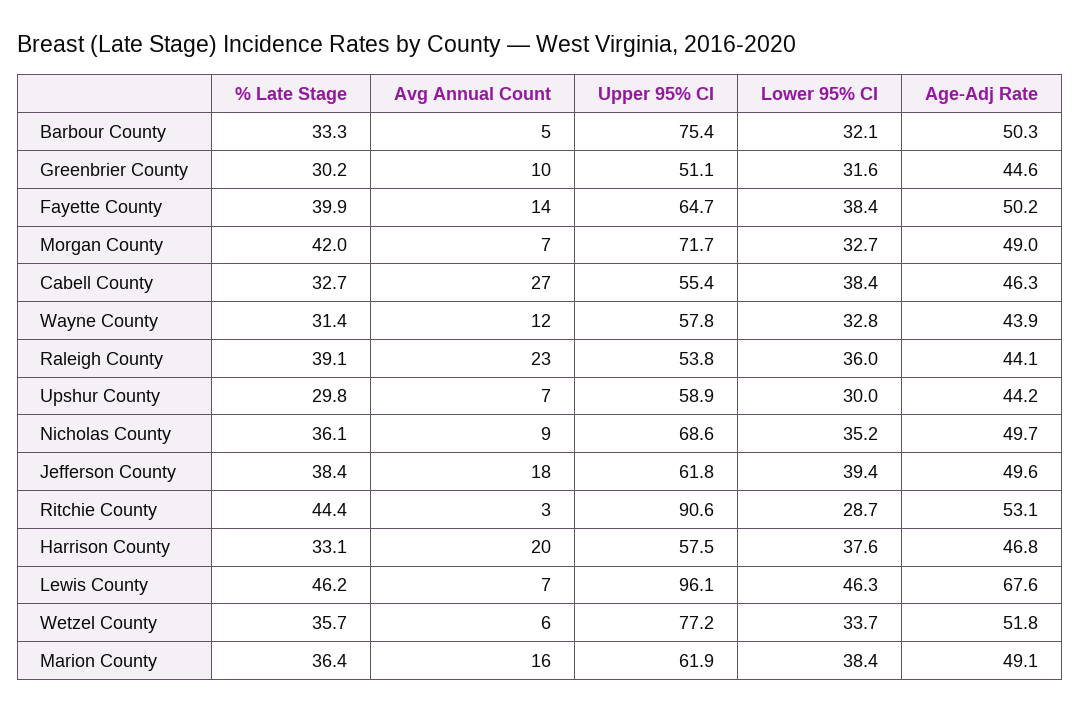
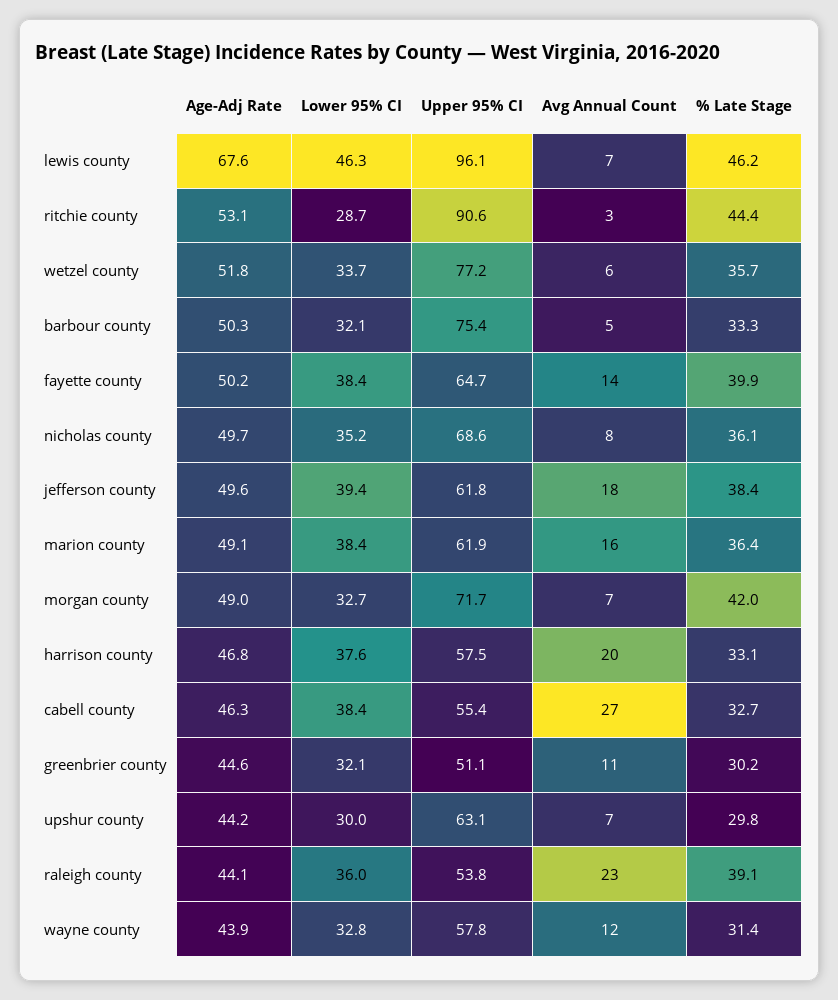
  {
    "% Late Stage": {
      "Barbour County": 33.3,
      "Greenbrier County": 30.2,
      "Fayette County": 39.9,
      "Morgan County": 42,
      "Cabell County": 32.7,
      "Wayne County": 31.4,
      "Raleigh County": 39.1,
      "Upshur County": 29.8,
      "Nicholas County": 36.1,
      "Jefferson County": 38.4,
      "Ritchie County": 44.4,
      "Harrison County": 33.1,
      "Lewis County": 46.2,
      "Wetzel County": 35.7,
      "Marion County": 36.4
    },
    "Avg Annual Count": {
      "Barbour County": 5,
-     "Greenbrier County": 10,
+     "Greenbrier County": 11,
      "Fayette County": 14,
      "Morgan County": 7,
      "Cabell County": 27,
      "Wayne County": 12,
      "Raleigh County": 23,
      "Upshur County": 7,
-     "Nicholas County": 9,
+     "Nicholas County": 8,
      "Jefferson County": 18,
      "Ritchie County": 3,
      "Harrison County": 20,
      "Lewis County": 7,
      "Wetzel County": 6,
      "Marion County": 16
    },
    "Upper 95% CI": {
      "Barbour County": 75.4,
      "Greenbrier County": 51.1,
      "Fayette County": 64.7,
      "Morgan County": 71.7,
      "Cabell County": 55.4,
      "Wayne County": 57.8,
      "Raleigh County": 53.8,
-     "Upshur County": 58.9,
+     "Upshur County": 63.1,
      "Nicholas County": 68.6,
      "Jefferson County": 61.8,
      "Ritchie County": 90.6,
      "Harrison County": 57.5,
      "Lewis County": 96.1,
      "Wetzel County": 77.2,
      "Marion County": 61.9
    },
    "Lower 95% CI": {
      "Barbour County": 32.1,
-     "Greenbrier County": 31.6,
+     "Greenbrier County": 32.1,
      "Fayette County": 38.4,
      "Morgan County": 32.7,
      "Cabell County": 38.4,
      "Wayne County": 32.8,
      "Raleigh County": 36,
      "Upshur County": 30,
      "Nicholas County": 35.2,
      "Jefferson County": 39.4,
      "Ritchie County": 28.7,
      "Harrison County": 37.6,
      "Lewis County": 46.3,
      "Wetzel County": 33.7,
      "Marion County": 38.4
    },
    "Age-Adj Rate": {
      "Barbour County": 50.3,
      "Greenbrier County": 44.6,
      "Fayette County": 50.2,
      "Morgan County": 49,
      "Cabell County": 46.3,
      "Wayne County": 43.9,
      "Raleigh County": 44.1,
      "Upshur County": 44.2,
      "Nicholas County": 49.7,
      "Jefferson County": 49.6,
      "Ritchie County": 53.1,
      "Harrison County": 46.8,
      "Lewis County": 67.6,
      "Wetzel County": 51.8,
      "Marion County": 49.1
    }
  }

